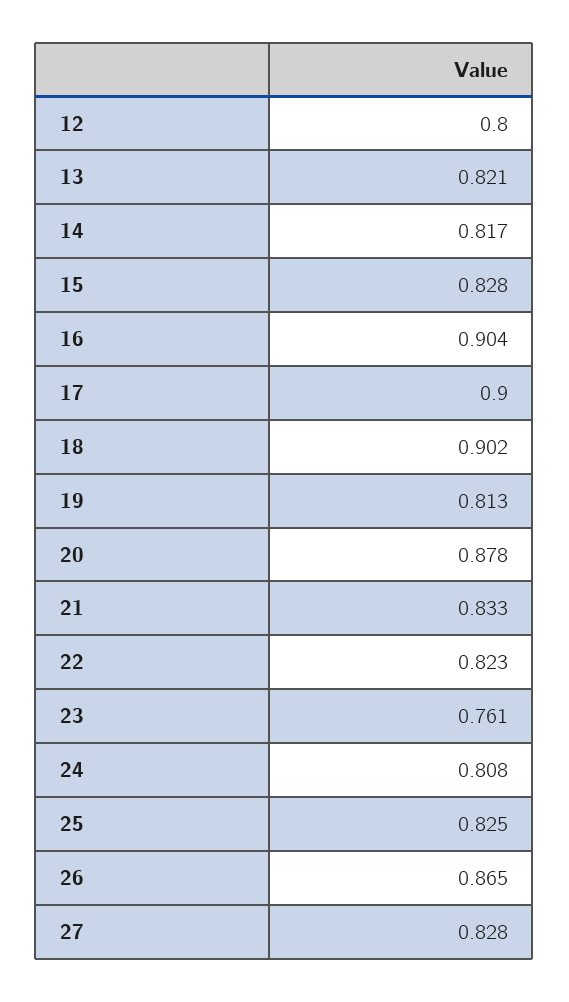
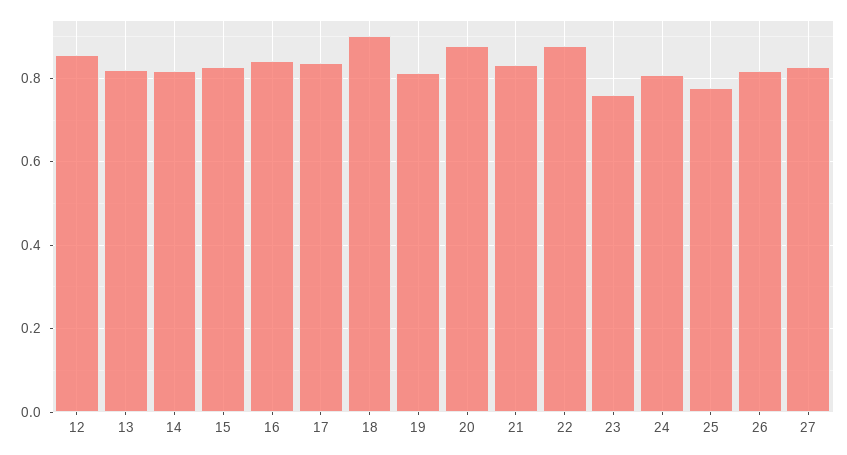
  {
-   "12": 0.8,
+   "12": 0.86,
    "13": 0.821,
    "14": 0.817,
    "15": 0.828,
-   "16": 0.904,
+   "16": 0.84,
-   "17": 0.9,
+   "17": 0.84,
    "18": 0.902,
    "19": 0.813,
    "20": 0.878,
    "21": 0.833,
-   "22": 0.823,
+   "22": 0.88,
    "23": 0.761,
    "24": 0.808,
-   "25": 0.825,
+   "25": 0.78,
-   "26": 0.865,
+   "26": 0.82,
    "27": 0.828
  }

